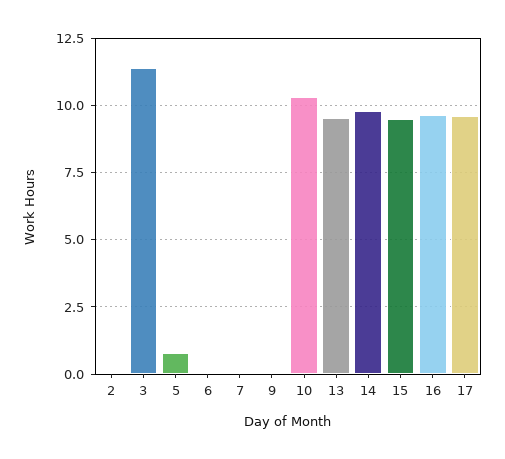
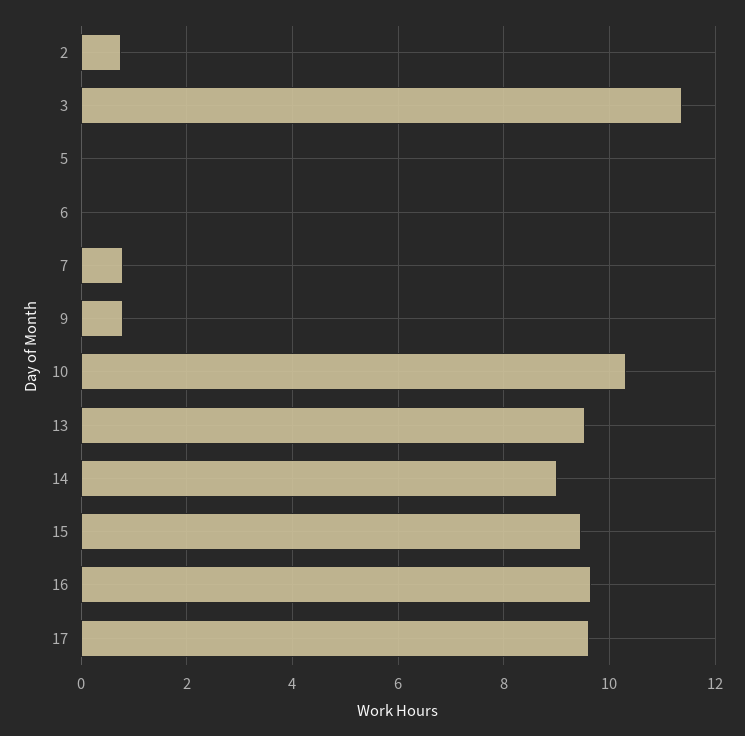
  {
-   "2": 0,
+   "2": 0.8,
    "3": 11.4,
-   "5": 0.75,
+   "5": 0,
    "6": 0,
-   "7": 0,
+   "7": 0.8,
-   "9": 0,
+   "9": 0.8,
    "10": 10.4,
    "13": 9.6,
-   "14": 9.75,
+   "14": 9,
    "15": 9.4,
    "16": 9.6,
    "17": 9.6
  }

